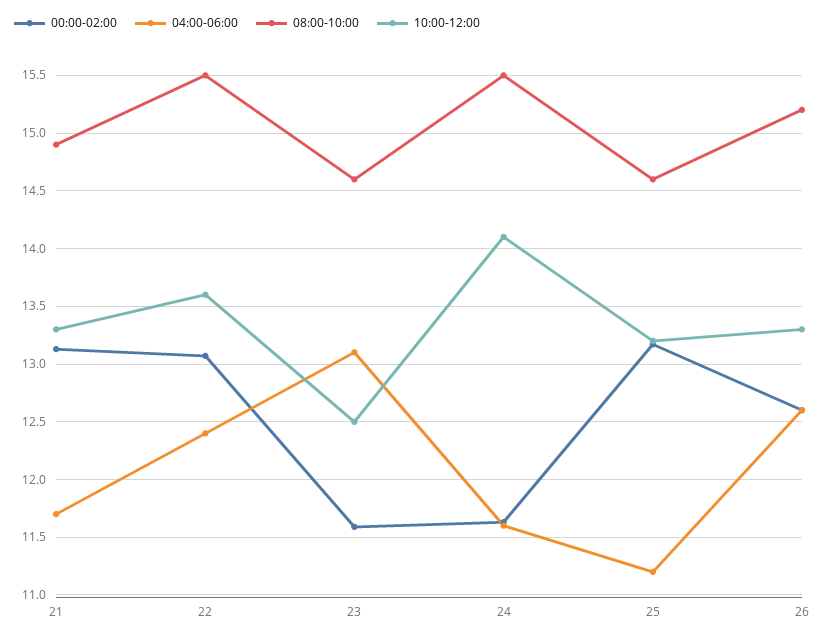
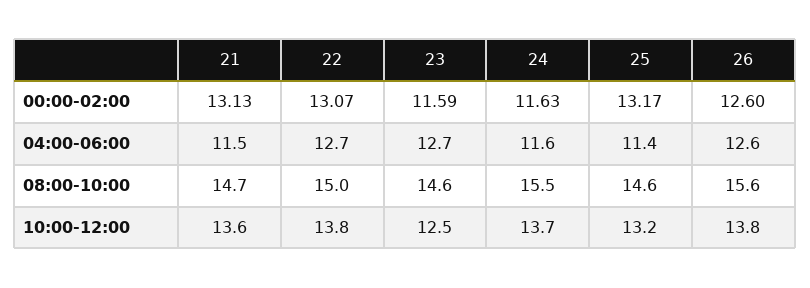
  {
    "00:00-02:00": {
      "21": 13.13,
      "22": 13.07,
      "23": 11.59,
      "24": 11.63,
      "25": 13.17,
      "26": 12.6
    },
    "04:00-06:00": {
-     "21": 11.7,
+     "21": 11.5,
-     "22": 12.4,
+     "22": 12.7,
-     "23": 13.1,
+     "23": 12.7,
      "24": 11.6,
-     "25": 11.2,
+     "25": 11.4,
      "26": 12.6
    },
    "08:00-10:00": {
-     "21": 14.9,
+     "21": 14.7,
-     "22": 15.5,
+     "22": 15,
      "23": 14.6,
      "24": 15.5,
      "25": 14.6,
-     "26": 15.2
+     "26": 15.6
    },
    "10:00-12:00": {
-     "21": 13.3,
+     "21": 13.6,
-     "22": 13.6,
+     "22": 13.8,
      "23": 12.5,
-     "24": 14.1,
+     "24": 13.7,
      "25": 13.2,
-     "26": 13.3
+     "26": 13.8
    }
  }

